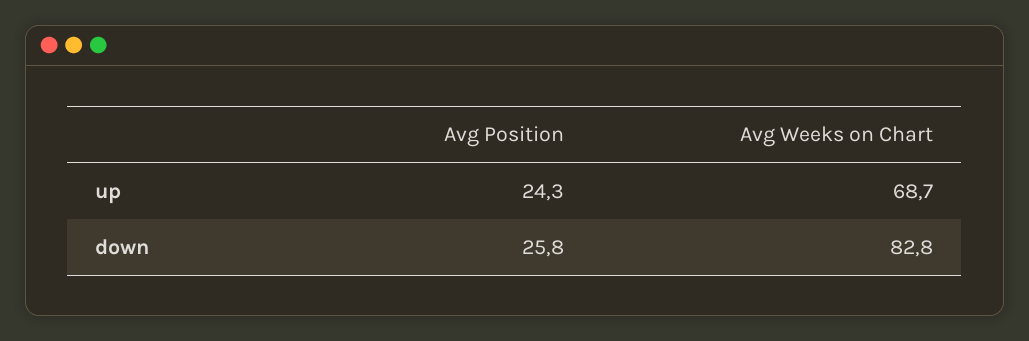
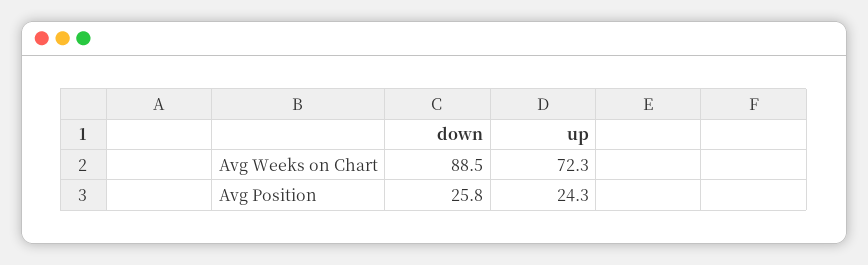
  {
    "Avg Position": {
      "up": 24.3,
      "down": 25.8
    },
    "Avg Weeks on Chart": {
-     "up": 68.7,
+     "up": 72.3,
-     "down": 82.8
+     "down": 88.5
    }
  }

